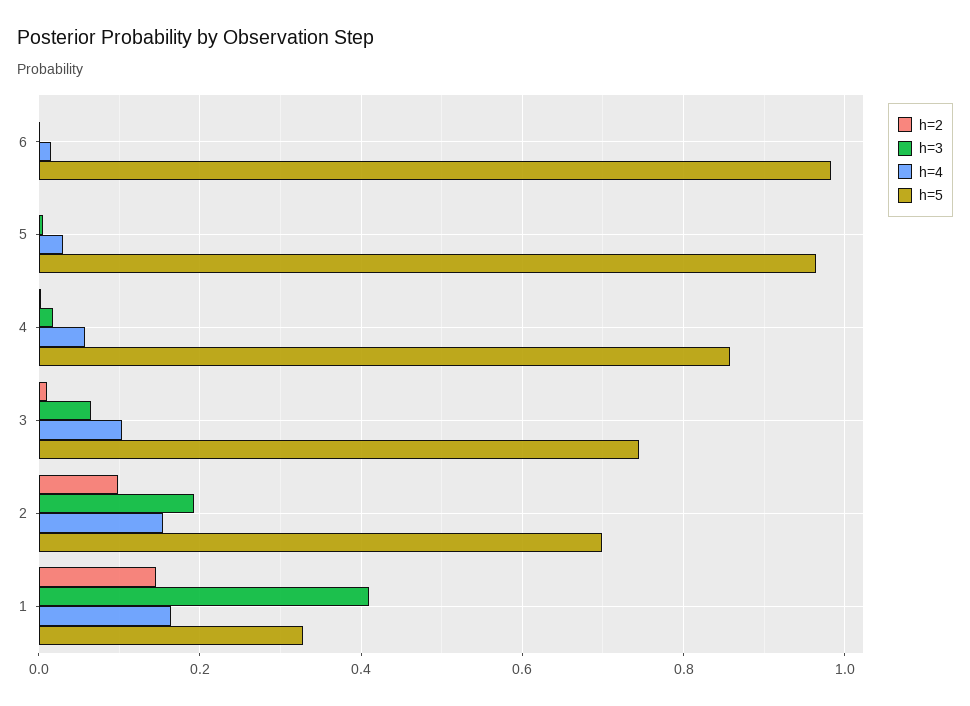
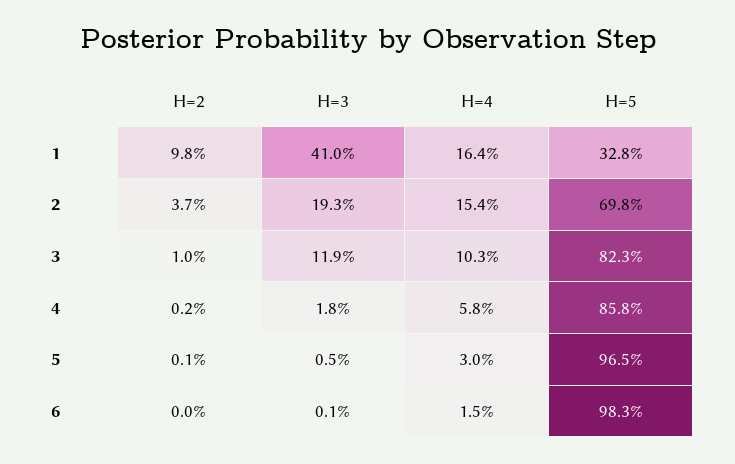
  {
    "h=2": {
      "6": 0,
      "5": 0.001,
      "4": 0.002,
      "3": 0.01,
-     "2": 0.1,
+     "2": 0.037,
-     "1": 0.14
+     "1": 0.098
    },
    "h=3": {
      "6": 0.001,
      "5": 0.005,
      "4": 0.018,
-     "3": 0.06,
+     "3": 0.119,
      "2": 0.193,
      "1": 0.41
    },
    "h=4": {
      "6": 0.015,
      "5": 0.03,
      "4": 0.058,
      "3": 0.103,
      "2": 0.154,
      "1": 0.164
    },
    "h=5": {
      "6": 0.983,
      "5": 0.965,
      "4": 0.858,
-     "3": 0.74,
+     "3": 0.823,
      "2": 0.698,
      "1": 0.328
    }
  }

